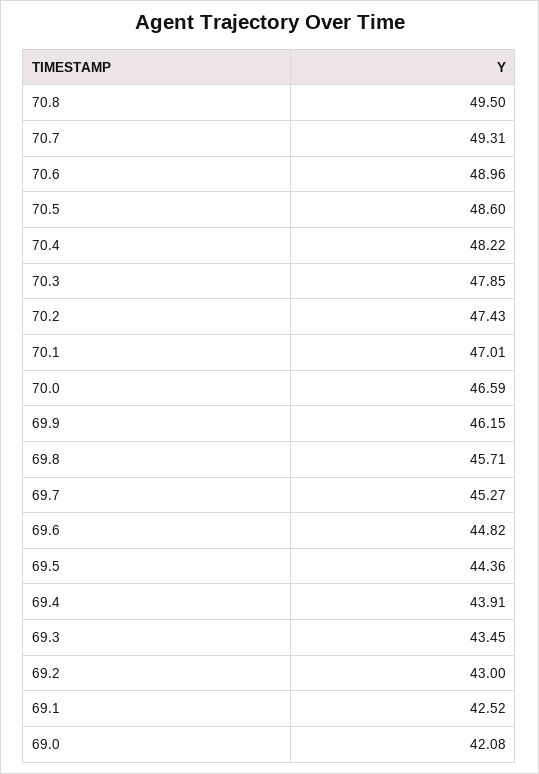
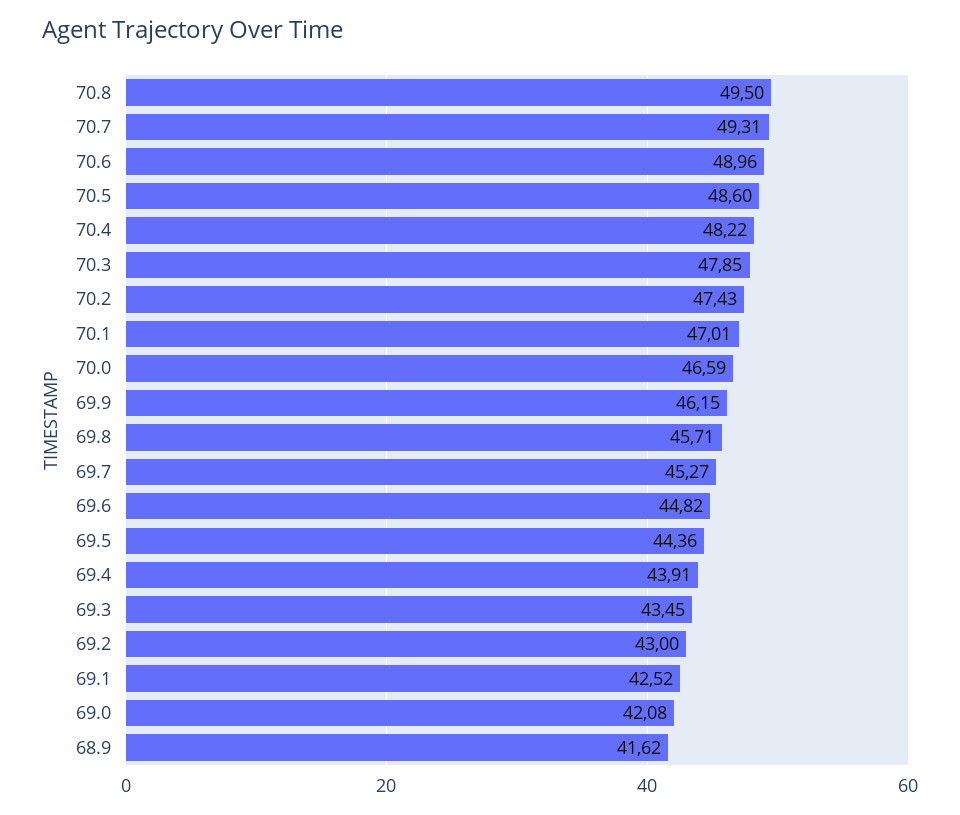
  {
    "70.8": 49.5,
    "70.7": 49.31,
    "70.6": 48.96,
    "70.5": 48.6,
    "70.4": 48.22,
    "70.3": 47.85,
    "70.2": 47.43,
    "70.1": 47.01,
    "70.0": 46.59,
    "69.9": 46.15,
    "69.8": 45.71,
    "69.7": 45.27,
    "69.6": 44.82,
    "69.5": 44.36,
    "69.4": 43.91,
    "69.3": 43.45,
    "69.2": 43,
    "69.1": 42.52,
-   "69.0": 42.08
+   "69.0": 42.08,
+   "68.9": 41.62
  }

